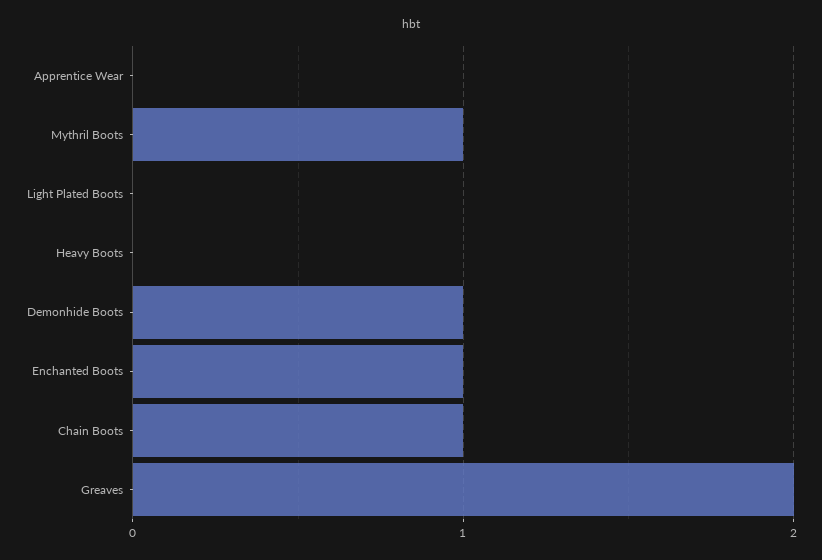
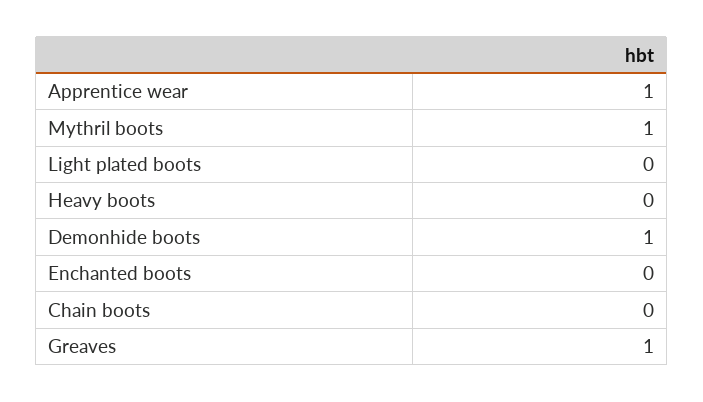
  {
-   "Apprentice Wear": 0,
+   "Apprentice Wear": 1,
    "Mythril Boots": 1,
    "Light Plated Boots": 0,
    "Heavy Boots": 0,
    "Demonhide Boots": 1,
-   "Enchanted Boots": 1,
+   "Enchanted Boots": 0,
-   "Chain Boots": 1,
+   "Chain Boots": 0,
-   "Greaves": 2
+   "Greaves": 1
  }

